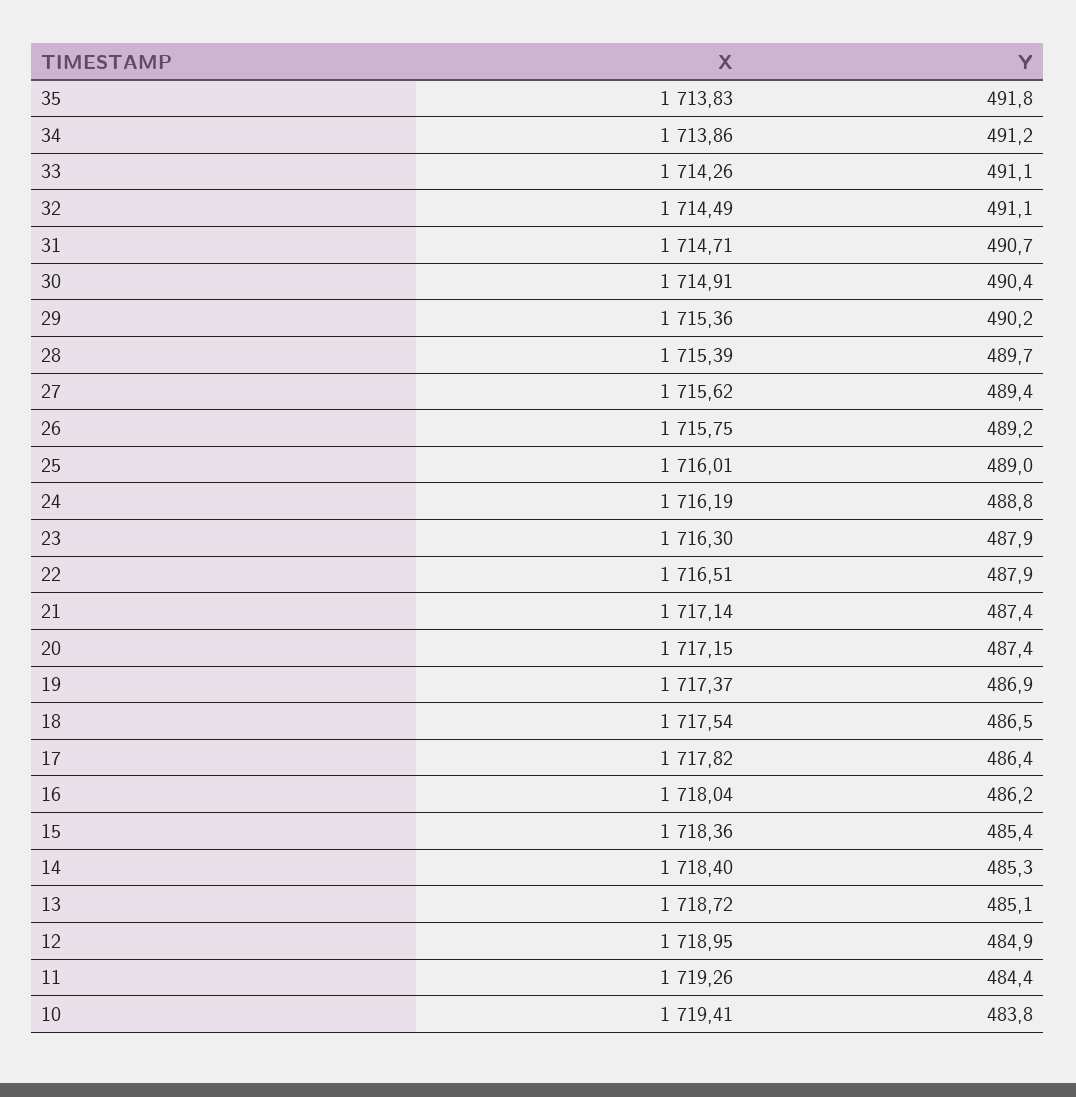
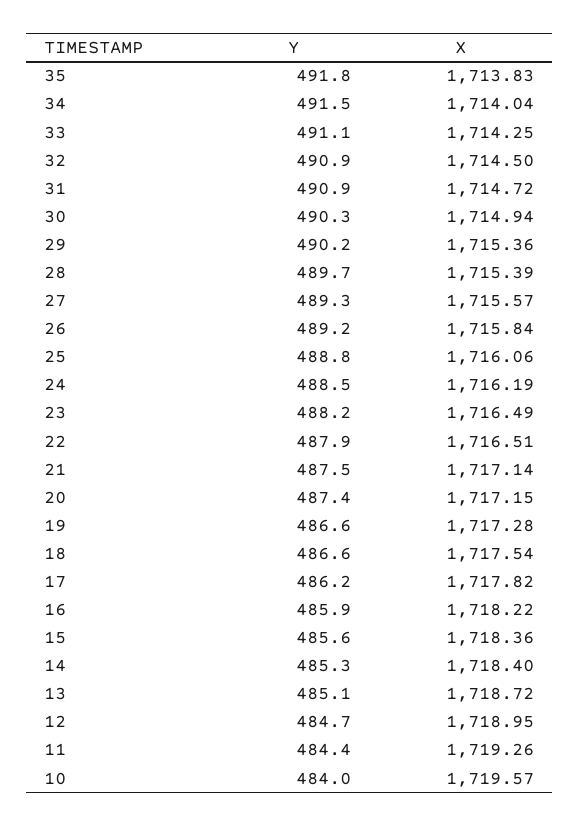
  {
    "X": {
      "35": 1713.83,
-     "34": 1713.86,
+     "34": 1714.04,
-     "33": 1714.26,
+     "33": 1714.25,
-     "32": 1714.49,
+     "32": 1714.5,
-     "31": 1714.71,
+     "31": 1714.72,
-     "30": 1714.91,
+     "30": 1714.94,
      "29": 1715.36,
      "28": 1715.39,
-     "27": 1715.62,
+     "27": 1715.57,
-     "26": 1715.75,
+     "26": 1715.84,
-     "25": 1716.01,
+     "25": 1716.06,
      "24": 1716.19,
-     "23": 1716.3,
+     "23": 1716.49,
      "22": 1716.51,
      "21": 1717.14,
      "20": 1717.15,
-     "19": 1717.37,
+     "19": 1717.28,
      "18": 1717.54,
      "17": 1717.82,
-     "16": 1718.04,
+     "16": 1718.22,
      "15": 1718.36,
      "14": 1718.4,
      "13": 1718.72,
      "12": 1718.95,
      "11": 1719.26,
-     "10": 1719.41
+     "10": 1719.57
    },
    "Y": {
      "35": 491.8,
-     "34": 491.2,
+     "34": 491.5,
      "33": 491.1,
-     "32": 491.1,
+     "32": 490.9,
-     "31": 490.7,
+     "31": 490.9,
-     "30": 490.4,
+     "30": 490.3,
      "29": 490.2,
      "28": 489.7,
-     "27": 489.4,
+     "27": 489.3,
      "26": 489.2,
-     "25": 489,
+     "25": 488.8,
-     "24": 488.8,
+     "24": 488.5,
-     "23": 487.9,
+     "23": 488.2,
      "22": 487.9,
-     "21": 487.4,
+     "21": 487.5,
      "20": 487.4,
-     "19": 486.9,
+     "19": 486.6,
-     "18": 486.5,
+     "18": 486.6,
-     "17": 486.4,
+     "17": 486.2,
-     "16": 486.2,
+     "16": 485.9,
-     "15": 485.4,
+     "15": 485.6,
      "14": 485.3,
      "13": 485.1,
-     "12": 484.9,
+     "12": 484.7,
      "11": 484.4,
-     "10": 483.8
+     "10": 484
    }
  }

